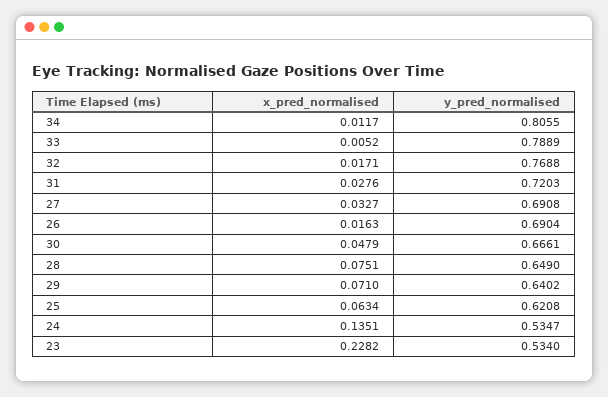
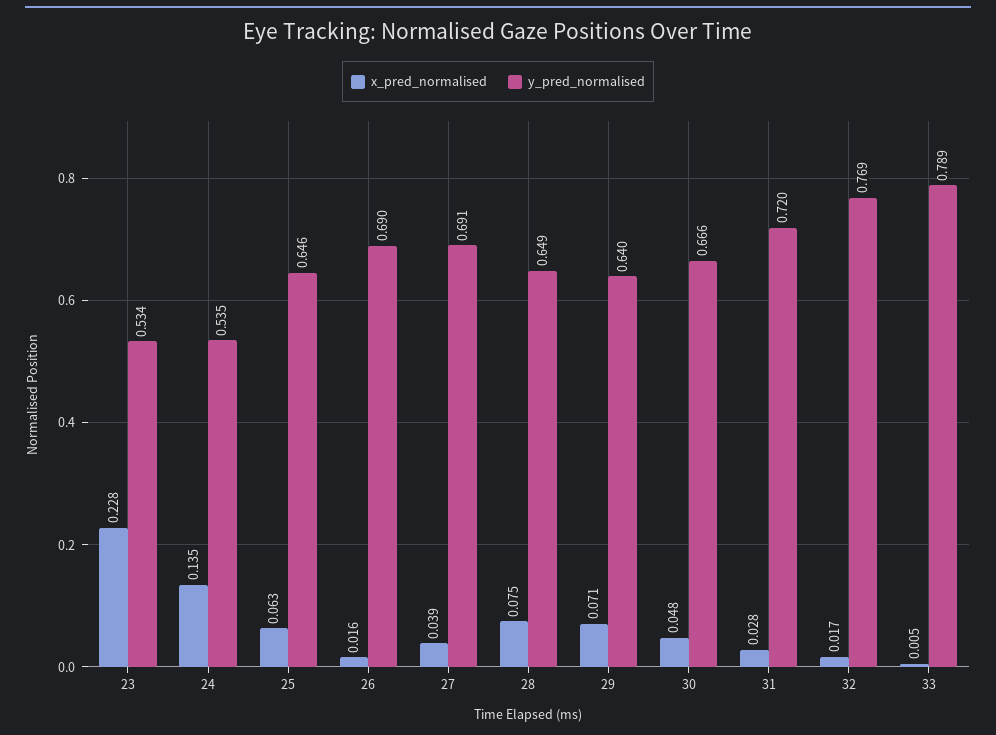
  {
    "x_pred_normalised": {
-     "34": 0.0117,
      "33": 0.0052,
      "32": 0.0171,
      "31": 0.0276,
-     "27": 0.0327,
+     "27": 0.039,
      "26": 0.0163,
      "30": 0.0479,
      "28": 0.0751,
      "29": 0.071,
      "25": 0.0634,
      "24": 0.1351,
      "23": 0.2282
    },
    "y_pred_normalised": {
-     "34": 0.8055,
      "33": 0.7889,
      "32": 0.7688,
      "31": 0.7203,
      "27": 0.6908,
      "26": 0.6904,
      "30": 0.6661,
      "28": 0.649,
      "29": 0.6402,
-     "25": 0.6208,
+     "25": 0.646,
      "24": 0.5347,
      "23": 0.534
    }
  }

